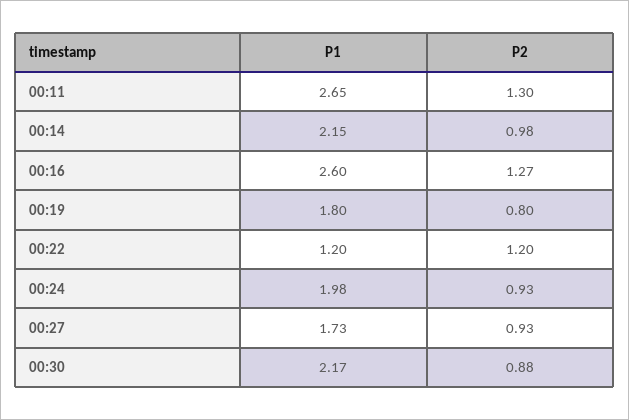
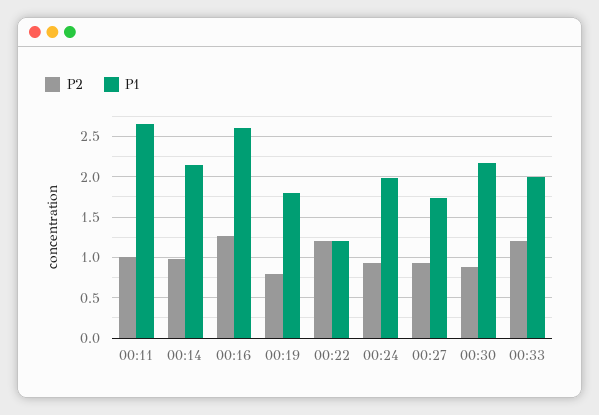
  {
    "P1": {
      "00:11": 2.65,
      "00:14": 2.15,
      "00:16": 2.6,
      "00:19": 1.8,
      "00:22": 1.2,
      "00:24": 1.98,
      "00:27": 1.73,
-     "00:30": 2.17
+     "00:30": 2.17,
+     "00:33": 2
    },
    "P2": {
-     "00:11": 1.3,
+     "00:11": 1,
      "00:14": 0.98,
      "00:16": 1.27,
      "00:19": 0.8,
      "00:22": 1.2,
      "00:24": 0.93,
      "00:27": 0.93,
-     "00:30": 0.88
+     "00:30": 0.88,
+     "00:33": 1.2
    }
  }

